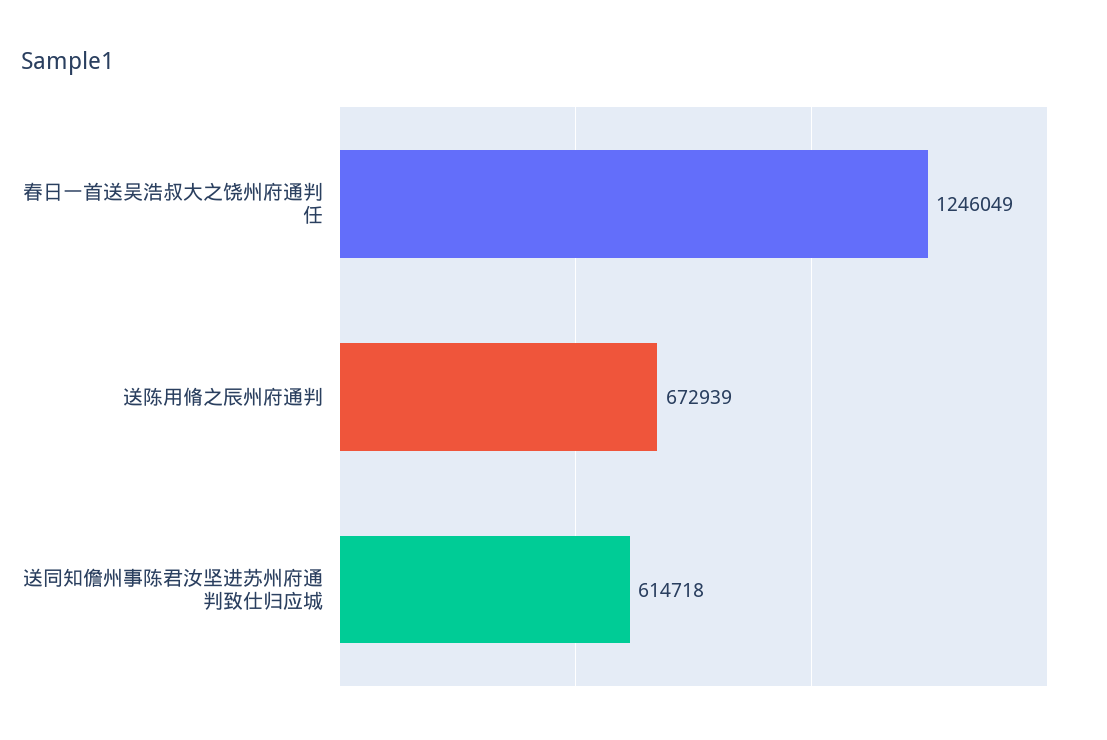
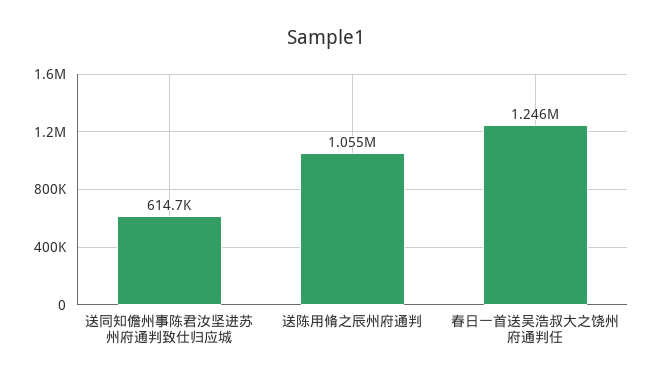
  {
    "春日一首送吴浩叔大之饶州府通判任": 1246049,
-   "送陈用脩之辰州府通判": 672939,
+   "送陈用脩之辰州府通判": 1055000,
    "送同知儋州事陈君汝坚进苏州府通判致仕归应城": 614718
  }

